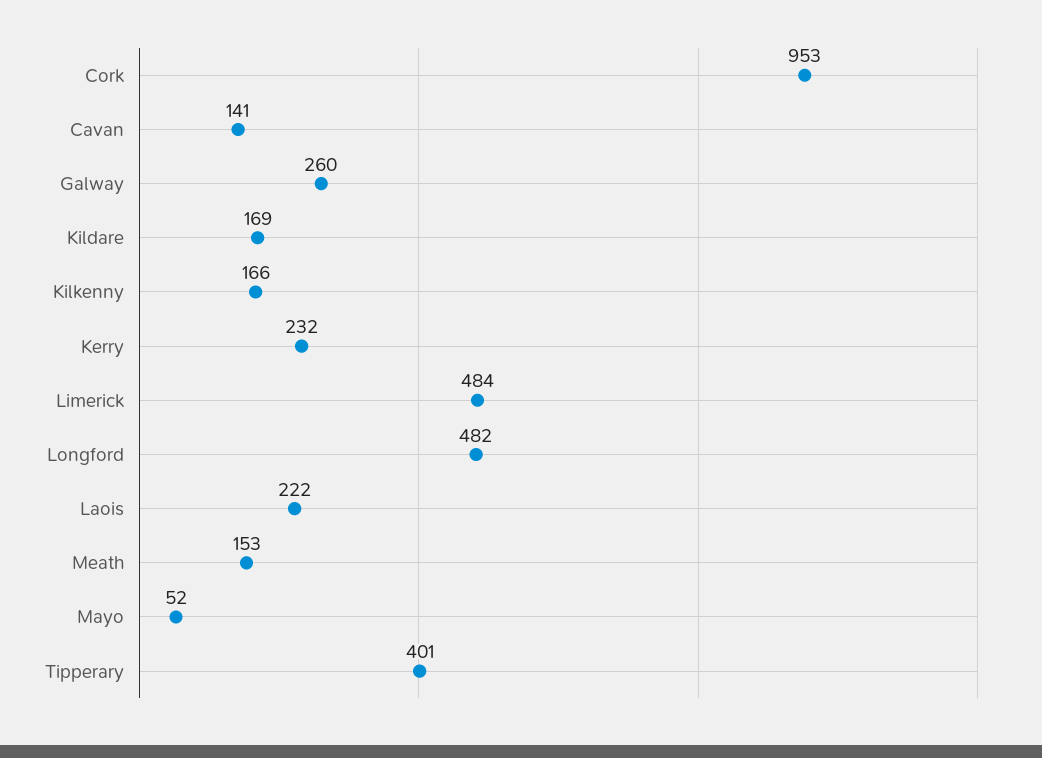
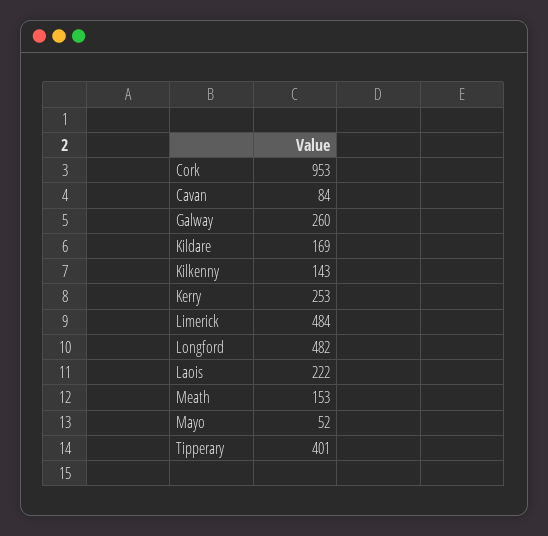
  {
    "Cork": 953,
-   "Cavan": 141,
+   "Cavan": 84,
    "Galway": 260,
    "Kildare": 169,
-   "Kilkenny": 166,
+   "Kilkenny": 143,
-   "Kerry": 232,
+   "Kerry": 253,
    "Limerick": 484,
    "Longford": 482,
    "Laois": 222,
    "Meath": 153,
    "Mayo": 52,
    "Tipperary": 401
  }

